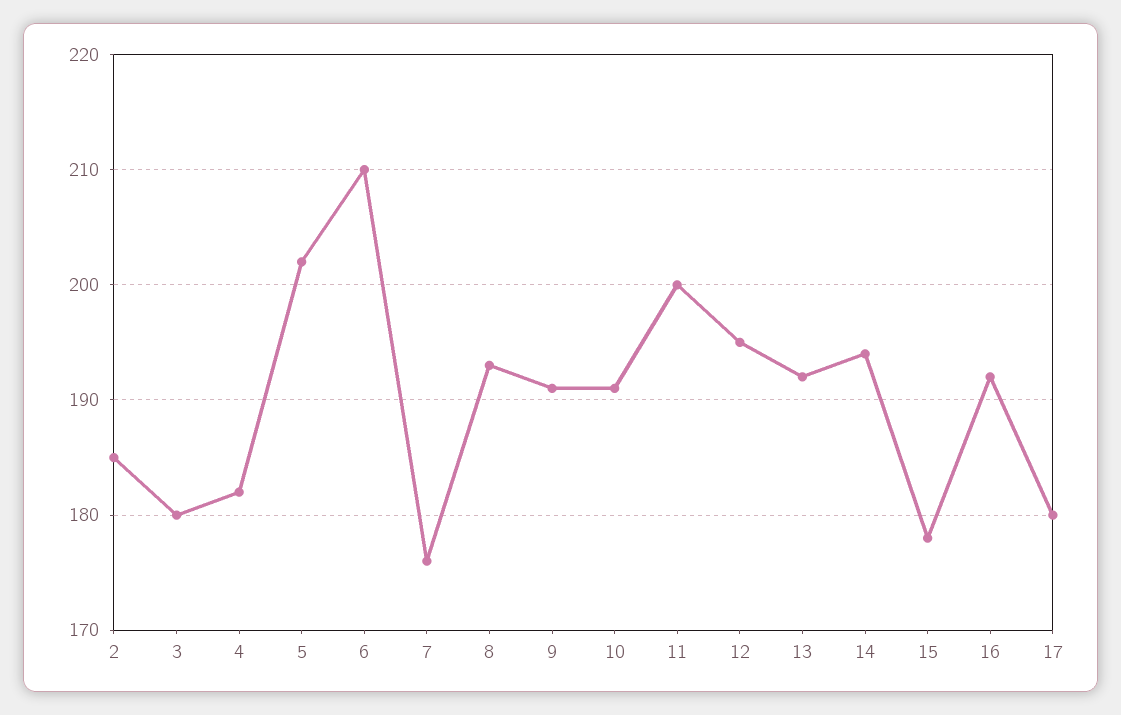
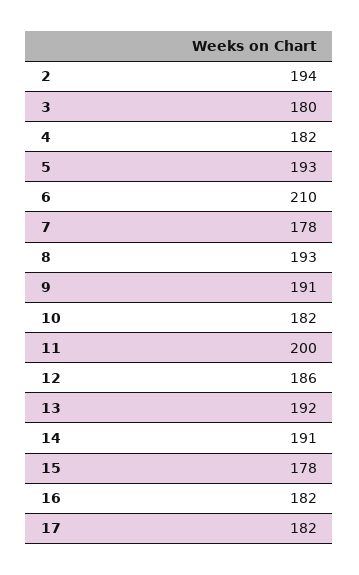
  {
-   "2": 185,
+   "2": 194,
    "3": 180,
    "4": 182,
-   "5": 202,
+   "5": 193,
    "6": 210,
-   "7": 176,
+   "7": 178,
    "8": 193,
    "9": 191,
-   "10": 191,
+   "10": 182,
    "11": 200,
-   "12": 195,
+   "12": 186,
    "13": 192,
-   "14": 194,
+   "14": 191,
    "15": 178,
-   "16": 192,
+   "16": 182,
-   "17": 180
+   "17": 182
  }

